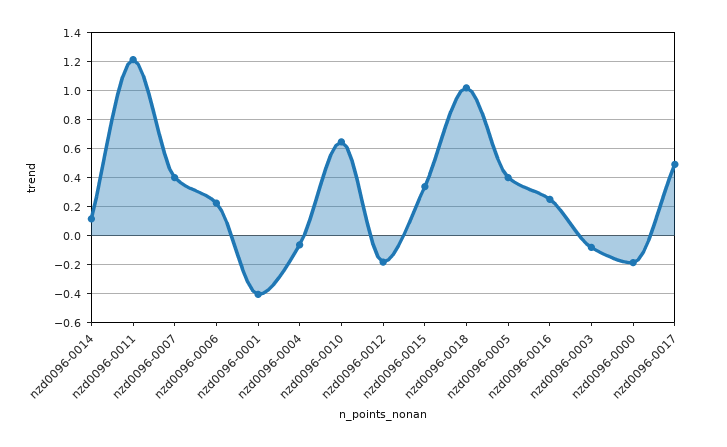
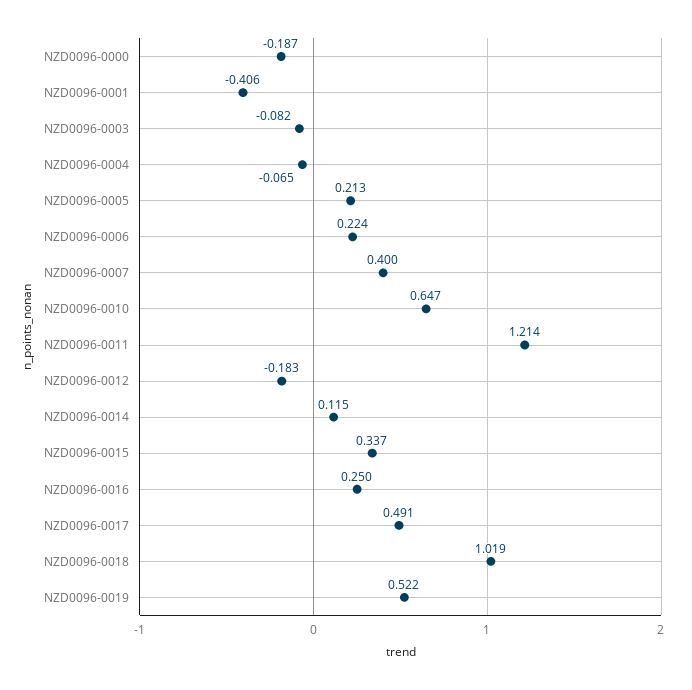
  {
    "nzd0096-0014": 0.115,
    "nzd0096-0011": 1.214,
    "nzd0096-0007": 0.4,
    "nzd0096-0006": 0.224,
    "nzd0096-0001": -0.406,
    "nzd0096-0004": -0.065,
    "nzd0096-0010": 0.647,
    "nzd0096-0012": -0.183,
    "nzd0096-0015": 0.337,
    "nzd0096-0018": 1.019,
-   "nzd0096-0005": 0.4,
+   "nzd0096-0005": 0.213,
    "nzd0096-0016": 0.25,
    "nzd0096-0003": -0.082,
    "nzd0096-0000": -0.187,
-   "nzd0096-0017": 0.491
+   "nzd0096-0017": 0.491,
+   "NZD0096-0019": 0.522
  }

